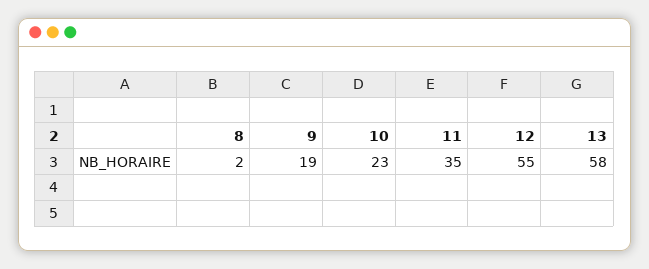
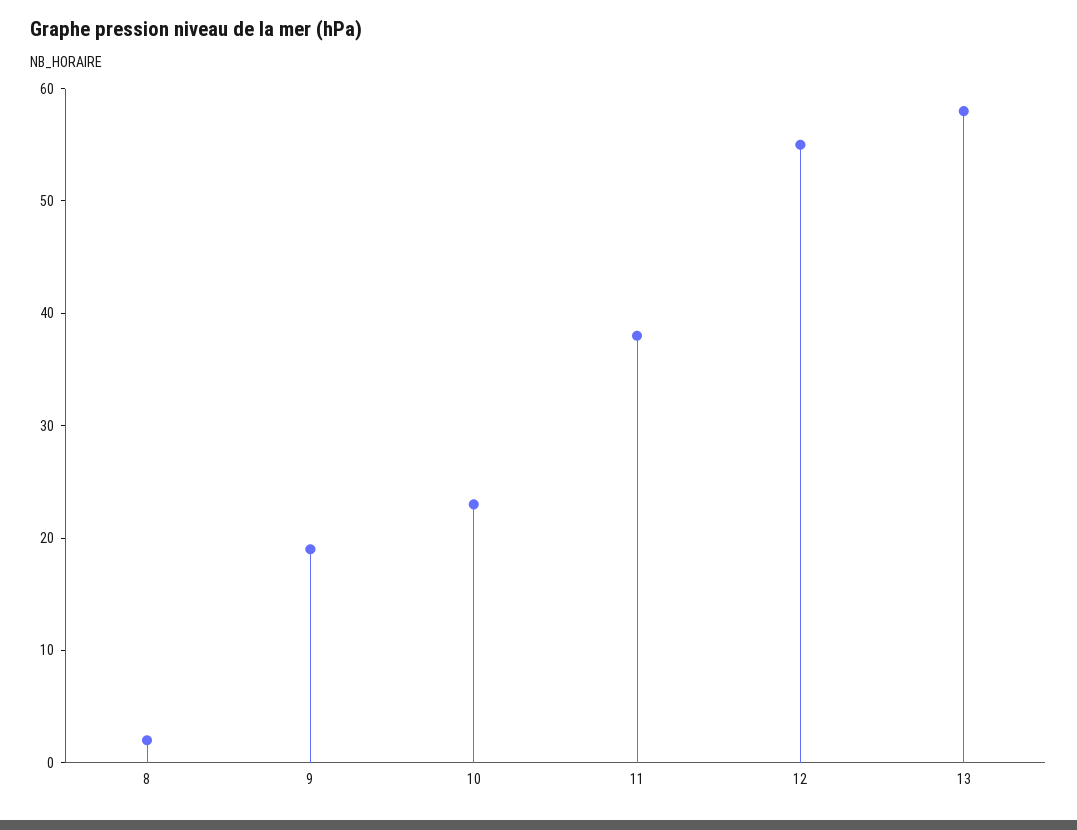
  {
    "8": 2,
    "9": 19,
    "10": 23,
-   "11": 35,
+   "11": 38,
    "12": 55,
    "13": 58
  }

